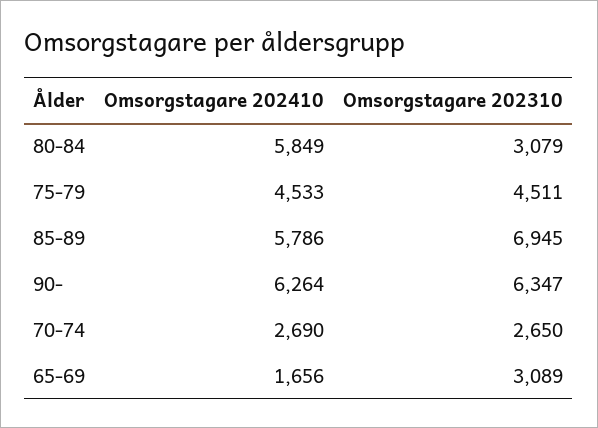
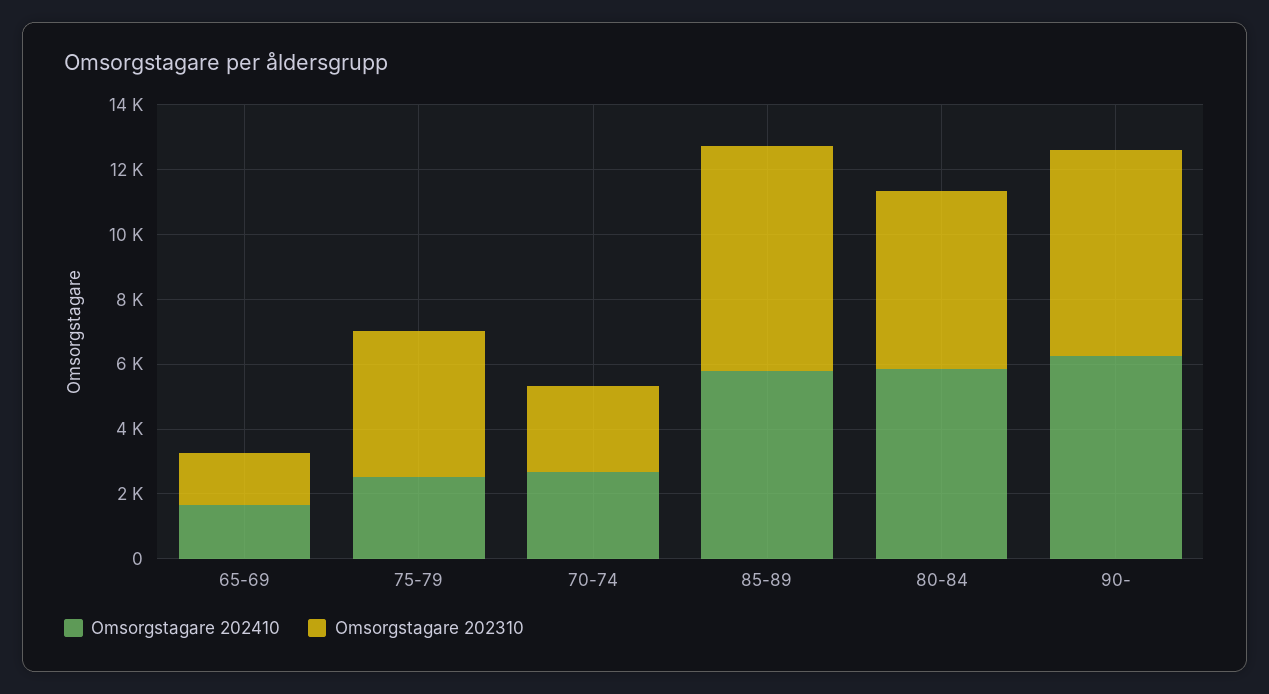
  {
    "Omsorgstagare 202410": {
      "80-84": 5849,
-     "75-79": 4533,
+     "75-79": 2500,
      "85-89": 5786,
      "90-": 6264,
      "70-74": 2690,
      "65-69": 1656
    },
    "Omsorgstagare 202310": {
-     "80-84": 3079,
+     "80-84": 5500,
      "75-79": 4511,
      "85-89": 6945,
      "90-": 6347,
      "70-74": 2650,
-     "65-69": 3089
+     "65-69": 1500
    }
  }

